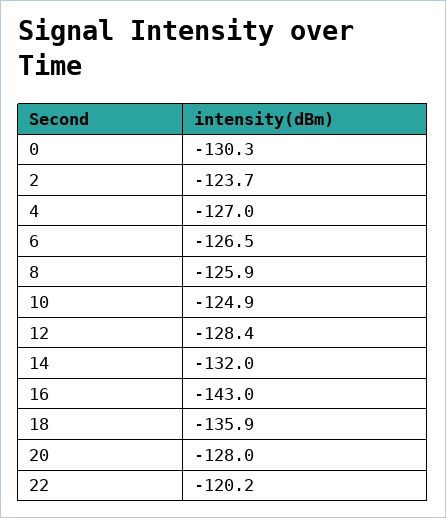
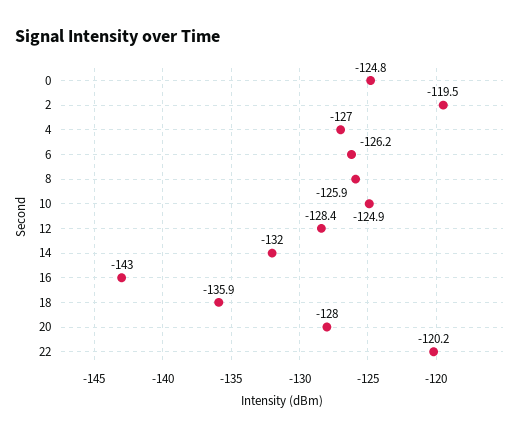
  {
-   "0": -130.3,
+   "0": -124.8,
-   "2": -123.7,
+   "2": -119.5,
    "4": -127,
-   "6": -126.5,
+   "6": -126.2,
    "8": -125.9,
    "10": -124.9,
    "12": -128.4,
    "14": -132,
    "16": -143,
    "18": -135.9,
    "20": -128,
    "22": -120.2
  }

